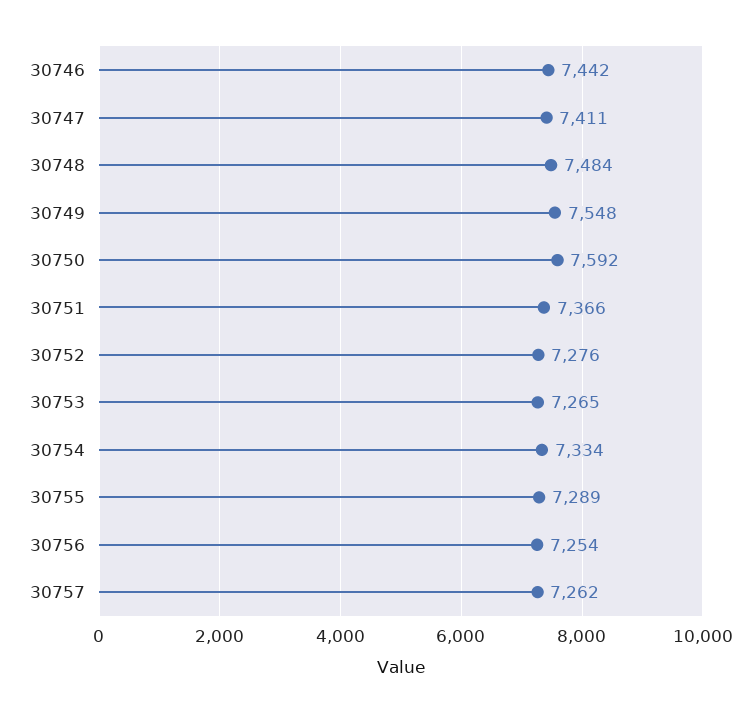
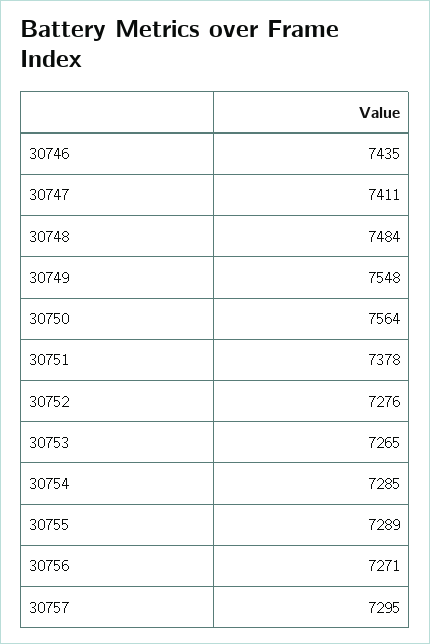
  {
-   "30746": 7442,
+   "30746": 7435,
    "30747": 7411,
    "30748": 7484,
    "30749": 7548,
-   "30750": 7592,
+   "30750": 7564,
-   "30751": 7366,
+   "30751": 7378,
    "30752": 7276,
    "30753": 7265,
-   "30754": 7334,
+   "30754": 7285,
    "30755": 7289,
-   "30756": 7254,
+   "30756": 7271,
-   "30757": 7262
+   "30757": 7295
  }

